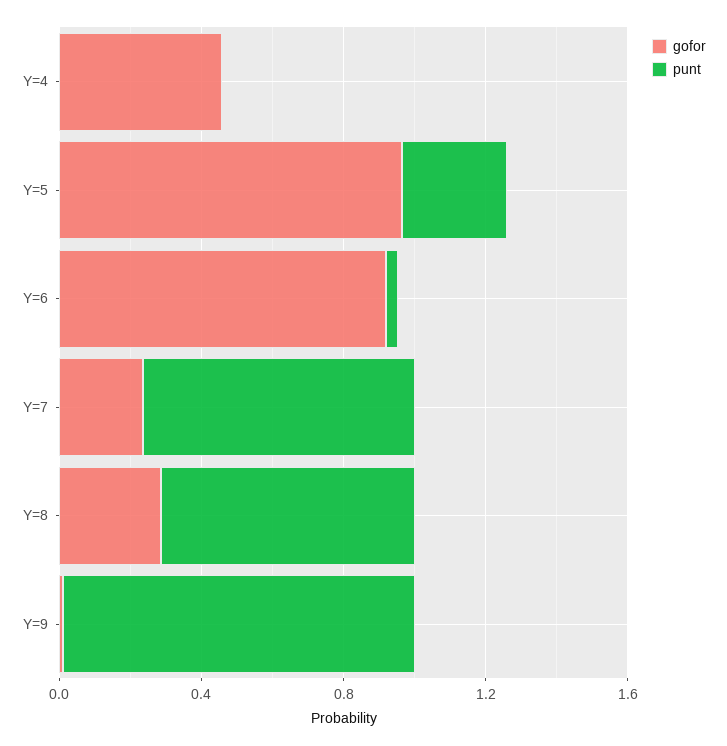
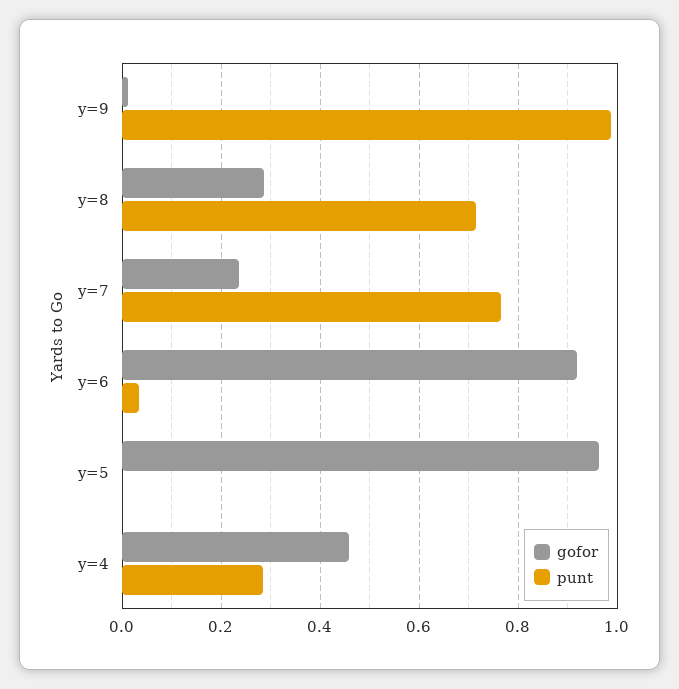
  {
    "gofor": {
      "Y=4": 0.46,
      "Y=5": 0.96,
      "Y=6": 0.92,
      "Y=7": 0.24,
      "Y=8": 0.28,
      "Y=9": 0.02
    },
    "punt": {
-     "Y=4": 0,
+     "Y=4": 0.28,
-     "Y=5": 0.3,
+     "Y=5": 0,
      "Y=6": 0.04,
      "Y=7": 0.76,
      "Y=8": 0.72,
      "Y=9": 0.98
    }
  }

